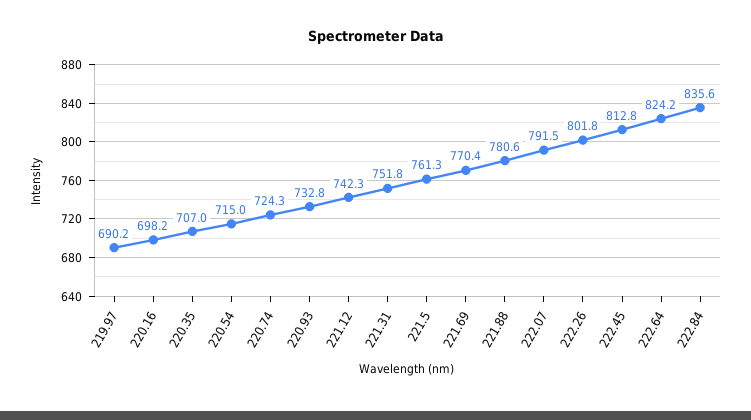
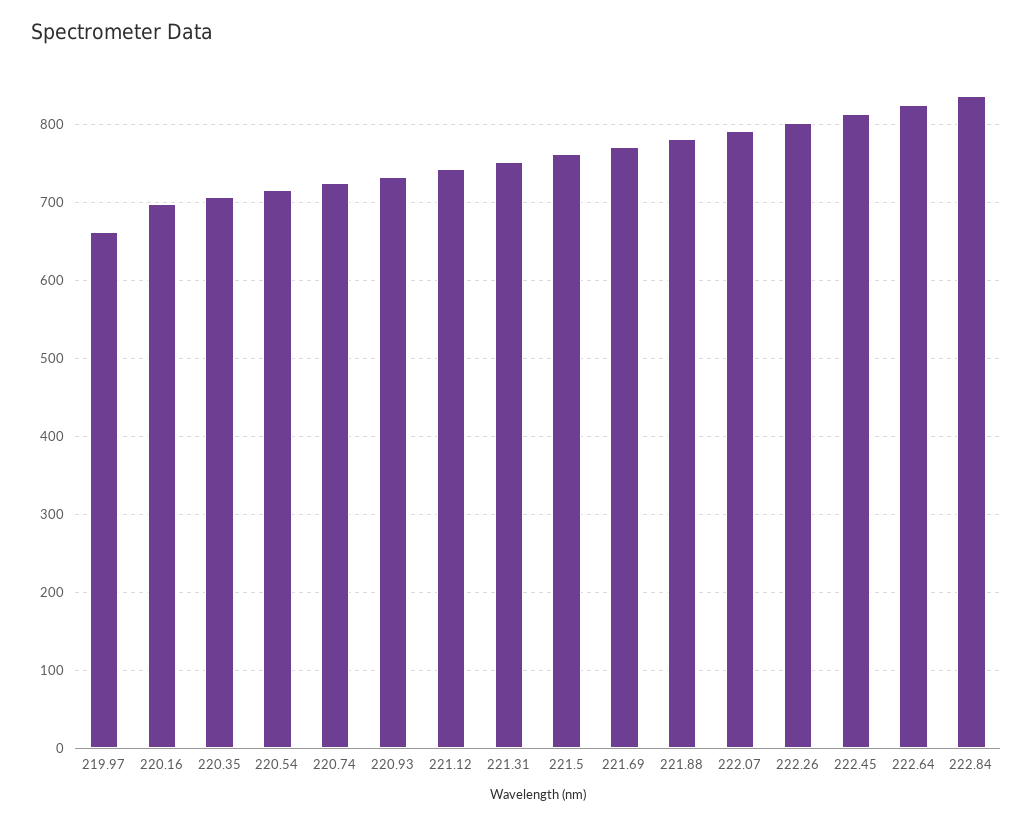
  {
-   "219.97": 690.2,
+   "219.97": 660,
    "220.16": 698.2,
    "220.35": 707,
    "220.54": 715,
    "220.74": 724.3,
    "220.93": 732.8,
    "221.12": 742.3,
    "221.31": 751.8,
    "221.5": 761.3,
    "221.69": 770.4,
    "221.88": 780.6,
    "222.07": 791.5,
    "222.26": 801.8,
    "222.45": 812.8,
    "222.64": 824.2,
    "222.84": 835.6
  }

